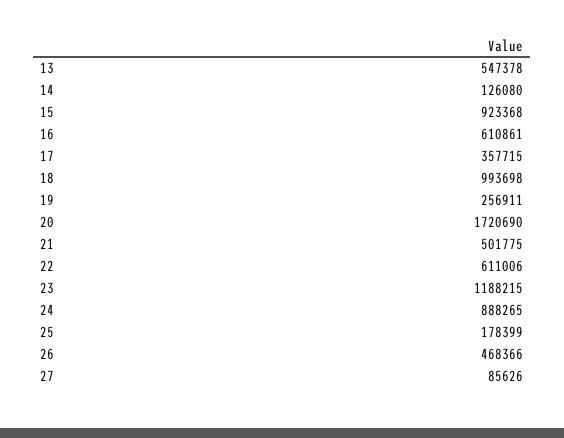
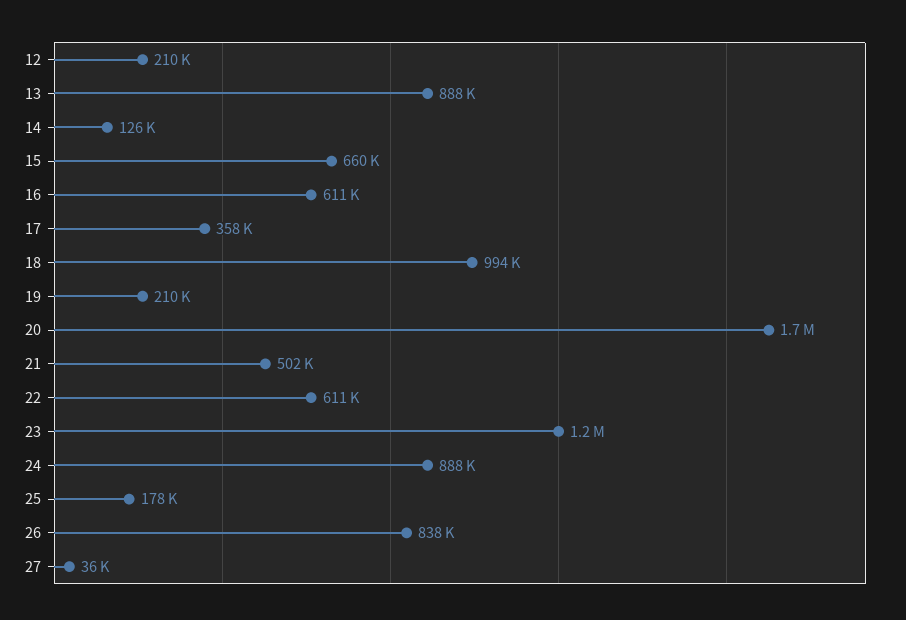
  {
-   "13": 547378,
+   "13": 888000,
    "14": 126080,
-   "15": 923368,
+   "15": 660000,
    "16": 610861,
    "17": 357715,
    "18": 993698,
-   "19": 256911,
+   "19": 210000,
    "20": 1720690,
    "21": 501775,
    "22": 611006,
    "23": 1188215,
    "24": 888265,
    "25": 178399,
-   "26": 468366,
+   "26": 838000,
-   "27": 85626
+   "27": 36000,
+   "12": 210000
  }

